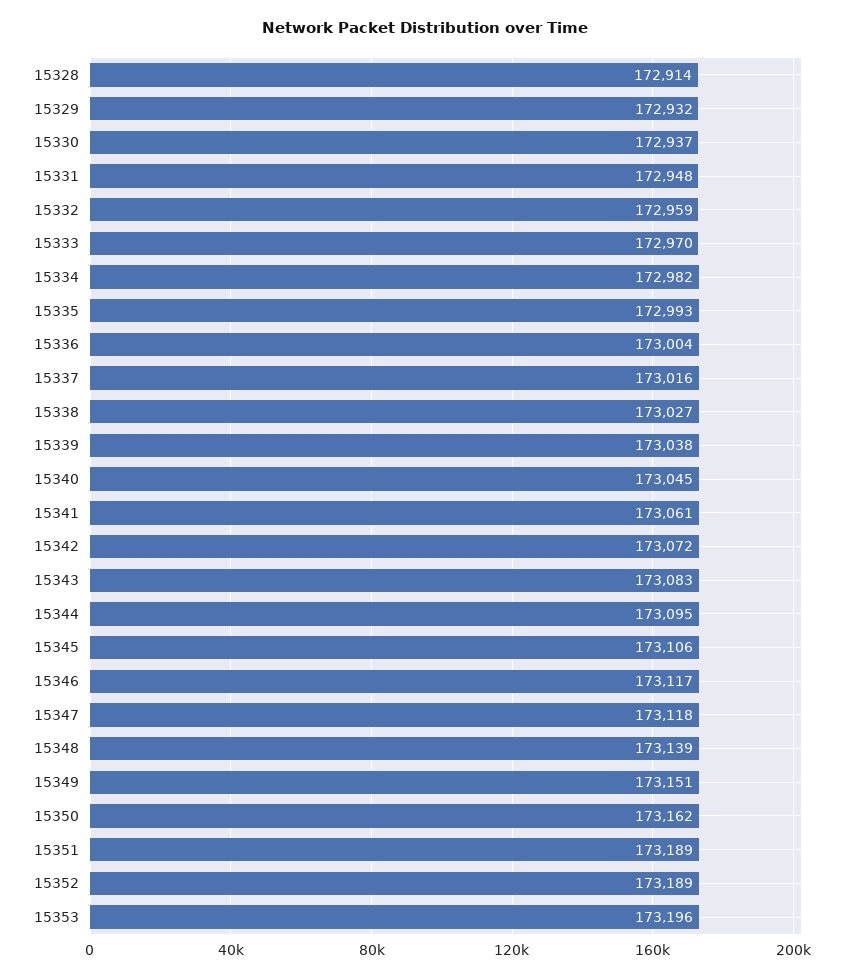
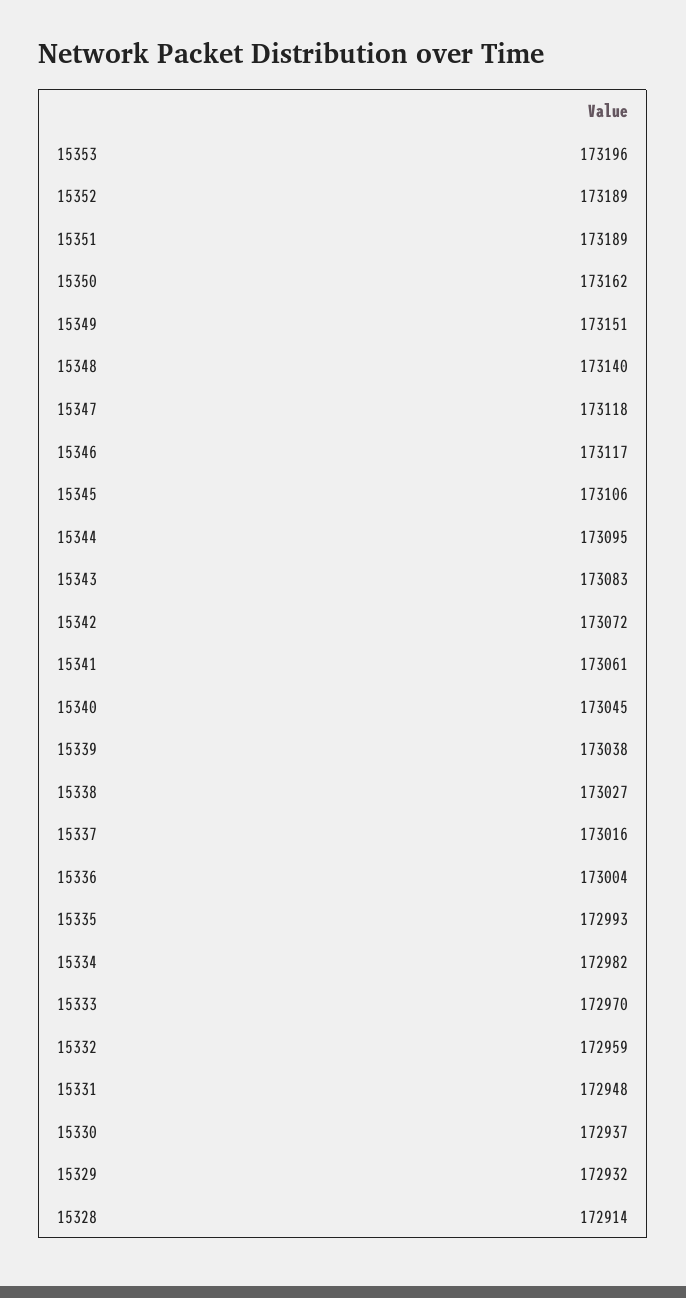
  {
    "15328": 172914,
    "15329": 172932,
    "15330": 172937,
    "15331": 172948,
    "15332": 172959,
    "15333": 172970,
    "15334": 172982,
    "15335": 172993,
    "15336": 173004,
    "15337": 173016,
    "15338": 173027,
    "15339": 173038,
    "15340": 173045,
    "15341": 173061,
    "15342": 173072,
    "15343": 173083,
    "15344": 173095,
    "15345": 173106,
    "15346": 173117,
    "15347": 173118,
-   "15348": 173139,
+   "15348": 173140,
    "15349": 173151,
    "15350": 173162,
    "15351": 173189,
    "15352": 173189,
    "15353": 173196
  }

